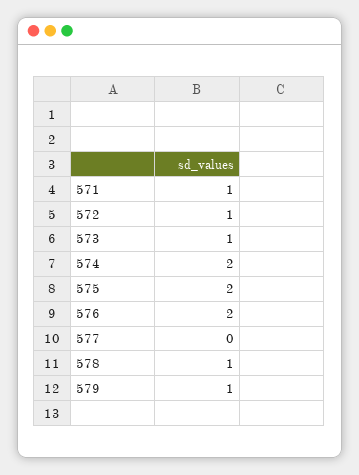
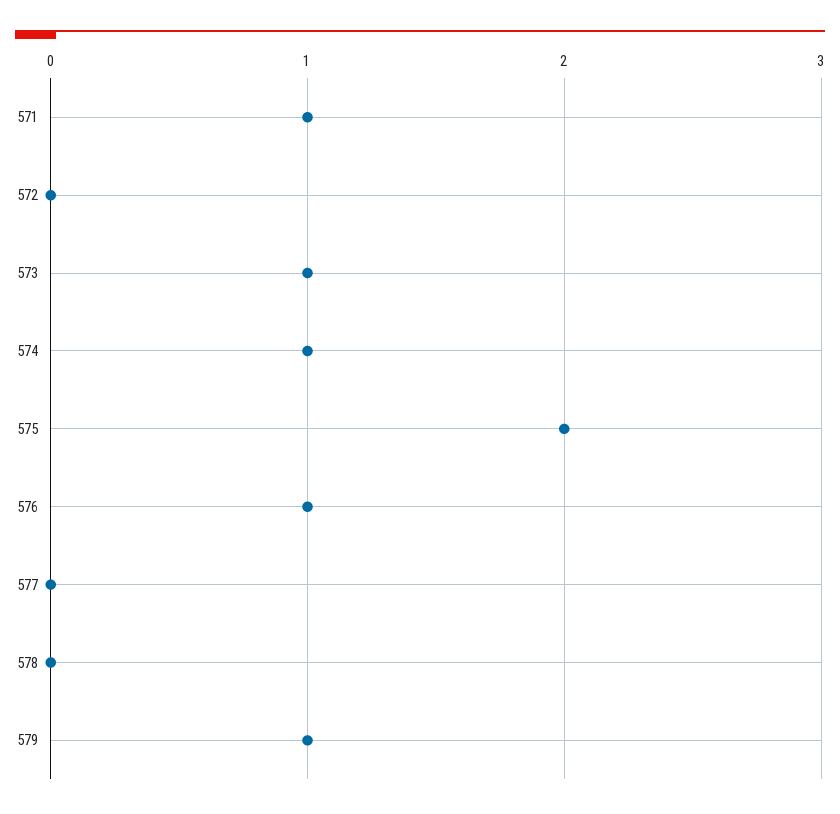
  {
    "571": 1,
-   "572": 1,
+   "572": 0,
    "573": 1,
-   "574": 2,
+   "574": 1,
    "575": 2,
-   "576": 2,
+   "576": 1,
    "577": 0,
-   "578": 1,
+   "578": 0,
    "579": 1
  }

